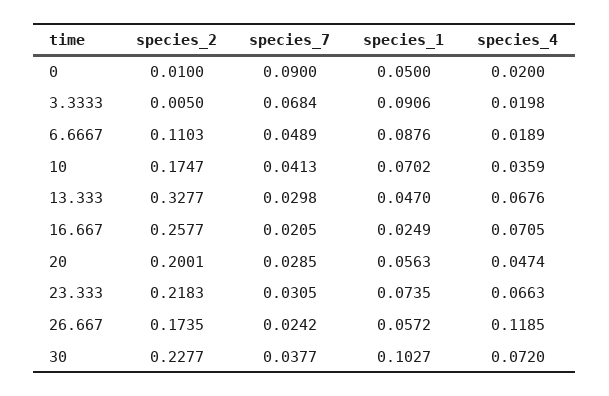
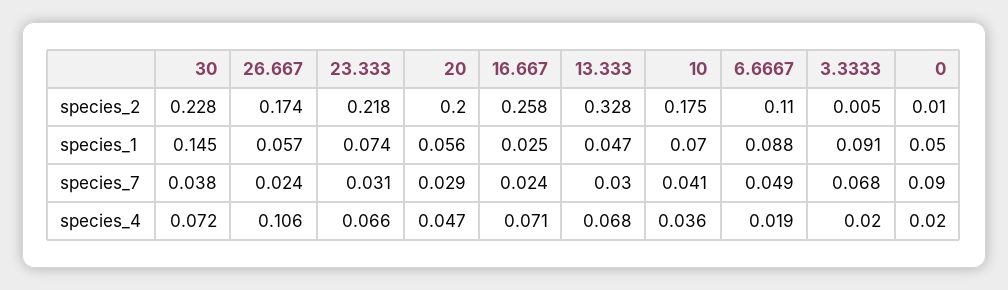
  {
    "species_2": {
      "0": 0.01,
      "3.3333": 0.005,
      "6.6667": 0.1103,
      "10": 0.1747,
      "13.333": 0.3277,
      "16.667": 0.2577,
      "20": 0.2001,
      "23.333": 0.2183,
      "26.667": 0.1735,
      "30": 0.2277
    },
    "species_7": {
      "0": 0.09,
      "3.3333": 0.0684,
      "6.6667": 0.0489,
      "10": 0.0413,
      "13.333": 0.0298,
-     "16.667": 0.0205,
+     "16.667": 0.024,
      "20": 0.0285,
      "23.333": 0.0305,
      "26.667": 0.0242,
      "30": 0.0377
    },
    "species_1": {
      "0": 0.05,
      "3.3333": 0.0906,
      "6.6667": 0.0876,
      "10": 0.0702,
      "13.333": 0.047,
      "16.667": 0.0249,
      "20": 0.0563,
      "23.333": 0.0735,
      "26.667": 0.0572,
-     "30": 0.1027
+     "30": 0.145
    },
    "species_4": {
      "0": 0.02,
      "3.3333": 0.0198,
      "6.6667": 0.0189,
      "10": 0.0359,
      "13.333": 0.0676,
      "16.667": 0.0705,
      "20": 0.0474,
      "23.333": 0.0663,
-     "26.667": 0.1185,
+     "26.667": 0.106,
      "30": 0.072
    }
  }

